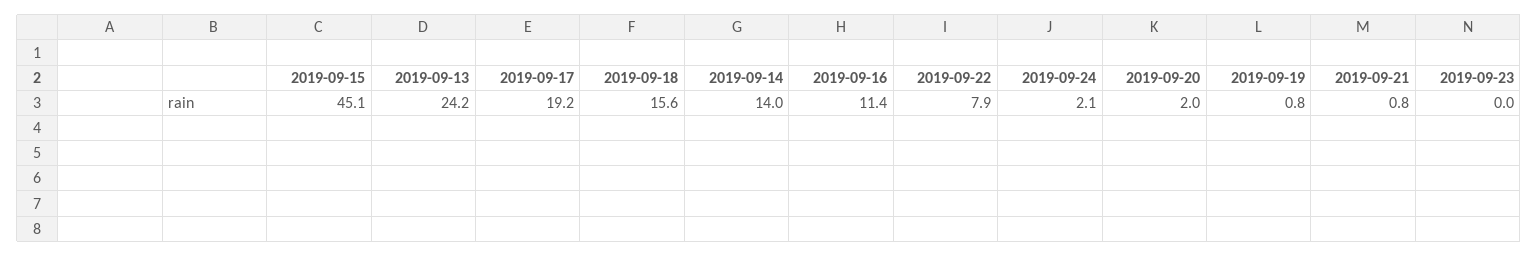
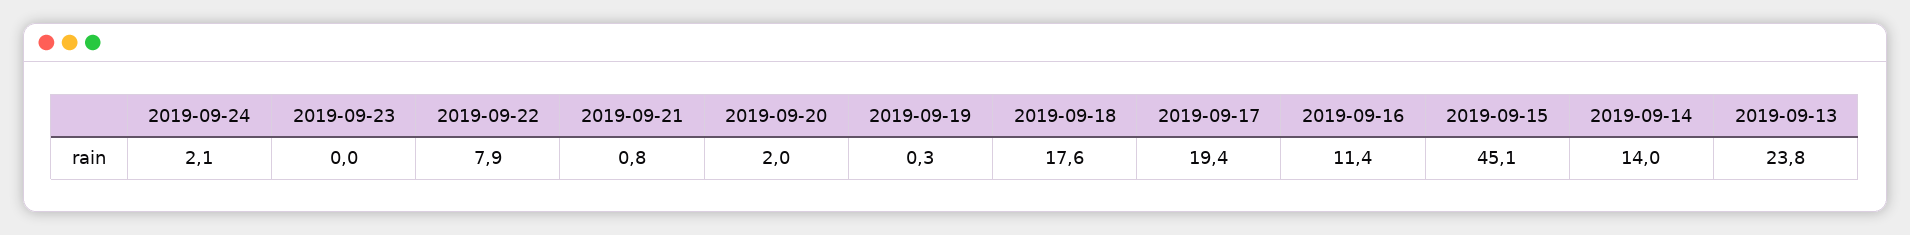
  {
    "2019-09-15": 45.1,
-   "2019-09-13": 24.2,
+   "2019-09-13": 23.8,
-   "2019-09-17": 19.2,
+   "2019-09-17": 19.4,
-   "2019-09-18": 15.6,
+   "2019-09-18": 17.6,
    "2019-09-14": 14,
    "2019-09-16": 11.4,
    "2019-09-22": 7.9,
    "2019-09-24": 2.1,
    "2019-09-20": 2,
-   "2019-09-19": 0.8,
+   "2019-09-19": 0.3,
    "2019-09-21": 0.8,
    "2019-09-23": 0
  }

